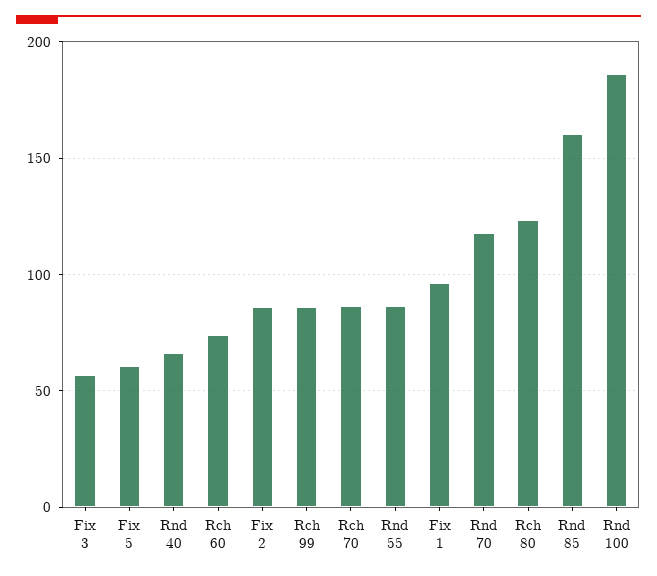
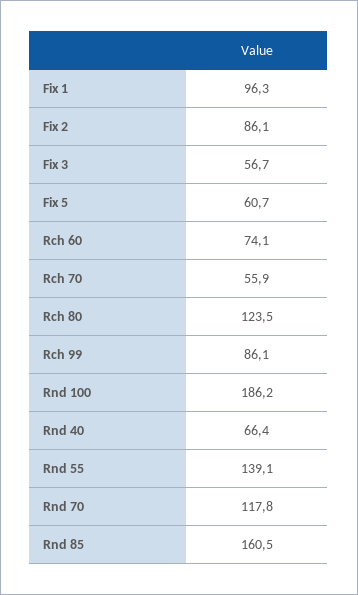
  {
    "Fix 3": 56.7,
    "Fix 5": 60.7,
    "Rnd 40": 66.4,
    "Rch 60": 74.1,
    "Fix 2": 86.1,
    "Rch 99": 86.1,
-   "Rch 70": 85,
+   "Rch 70": 55.9,
-   "Rnd 55": 85,
+   "Rnd 55": 139.1,
    "Fix 1": 96.3,
    "Rnd 70": 117.8,
    "Rch 80": 123.5,
    "Rnd 85": 160.5,
    "Rnd 100": 186.2
  }

